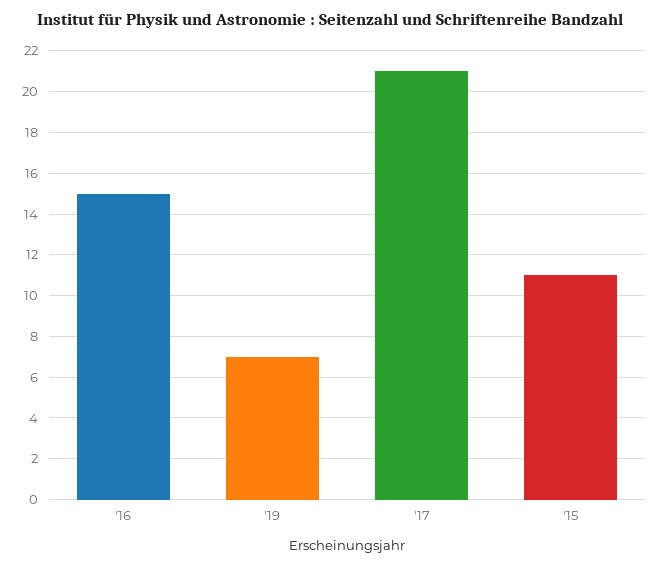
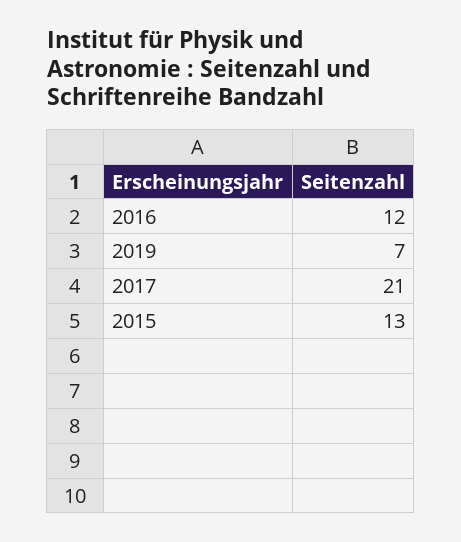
  {
-   "'16": 15,
+   "'16": 12,
    "'19": 7,
    "'17": 21,
-   "'15": 11
+   "'15": 13
  }

